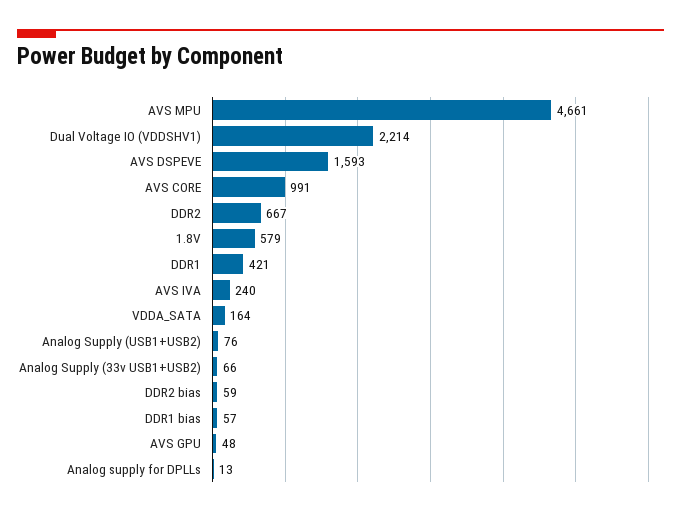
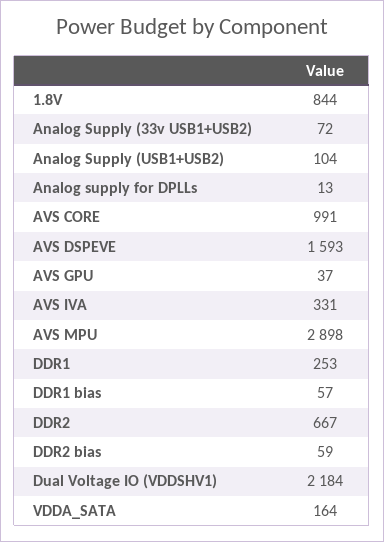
  {
-   "AVS MPU": 4661,
+   "AVS MPU": 2898,
-   "Dual Voltage IO (VDDSHV1)": 2214,
+   "Dual Voltage IO (VDDSHV1)": 2184,
    "AVS DSPEVE": 1593,
    "AVS CORE": 991,
    "DDR2": 667,
-   "1.8V": 579,
+   "1.8V": 844,
-   "DDR1": 421,
+   "DDR1": 253,
-   "AVS IVA": 240,
+   "AVS IVA": 331,
    "VDDA_SATA": 164,
-   "Analog Supply (USB1+USB2)": 76,
+   "Analog Supply (USB1+USB2)": 104,
-   "Analog Supply (33v USB1+USB2)": 66,
+   "Analog Supply (33v USB1+USB2)": 72,
    "DDR2 bias": 59,
    "DDR1 bias": 57,
-   "AVS GPU": 48,
+   "AVS GPU": 37,
    "Analog supply for DPLLs": 13
  }

